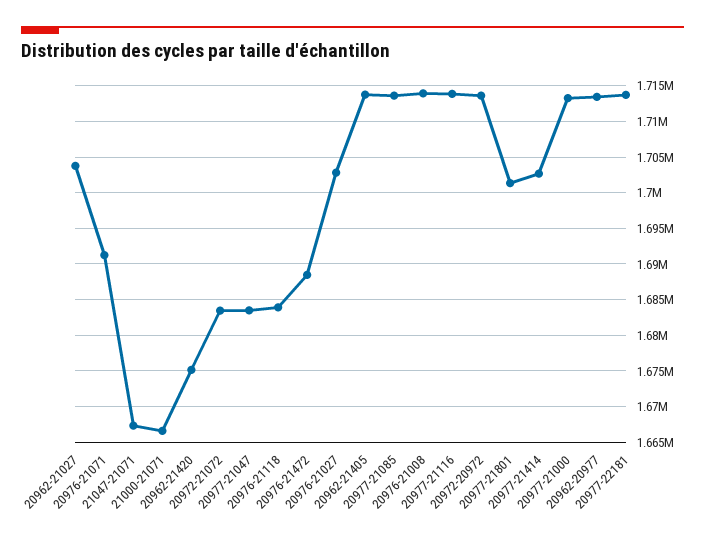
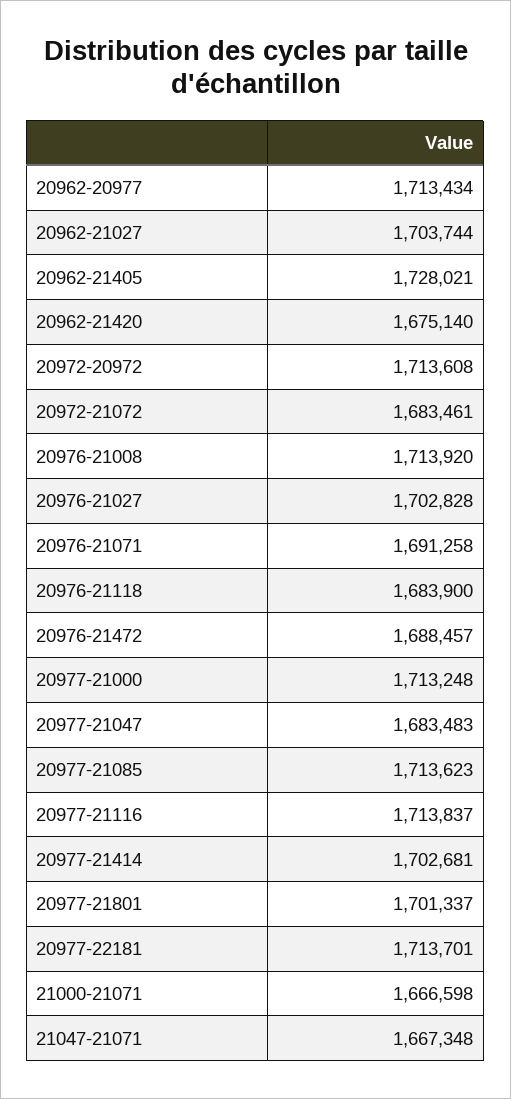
  {
    "20962-21027": 1703744,
    "20976-21071": 1691258,
    "21047-21071": 1667348,
    "21000-21071": 1666598,
    "20962-21420": 1675140,
    "20972-21072": 1683461,
    "20977-21047": 1683483,
    "20976-21118": 1683900,
    "20976-21472": 1688457,
    "20976-21027": 1702828,
-   "20962-21405": 1714000,
+   "20962-21405": 1728021,
    "20977-21085": 1713623,
    "20976-21008": 1713920,
    "20977-21116": 1713837,
    "20972-20972": 1713608,
    "20977-21801": 1701337,
    "20977-21414": 1702681,
    "20977-21000": 1713248,
    "20962-20977": 1713434,
    "20977-22181": 1713701
  }

